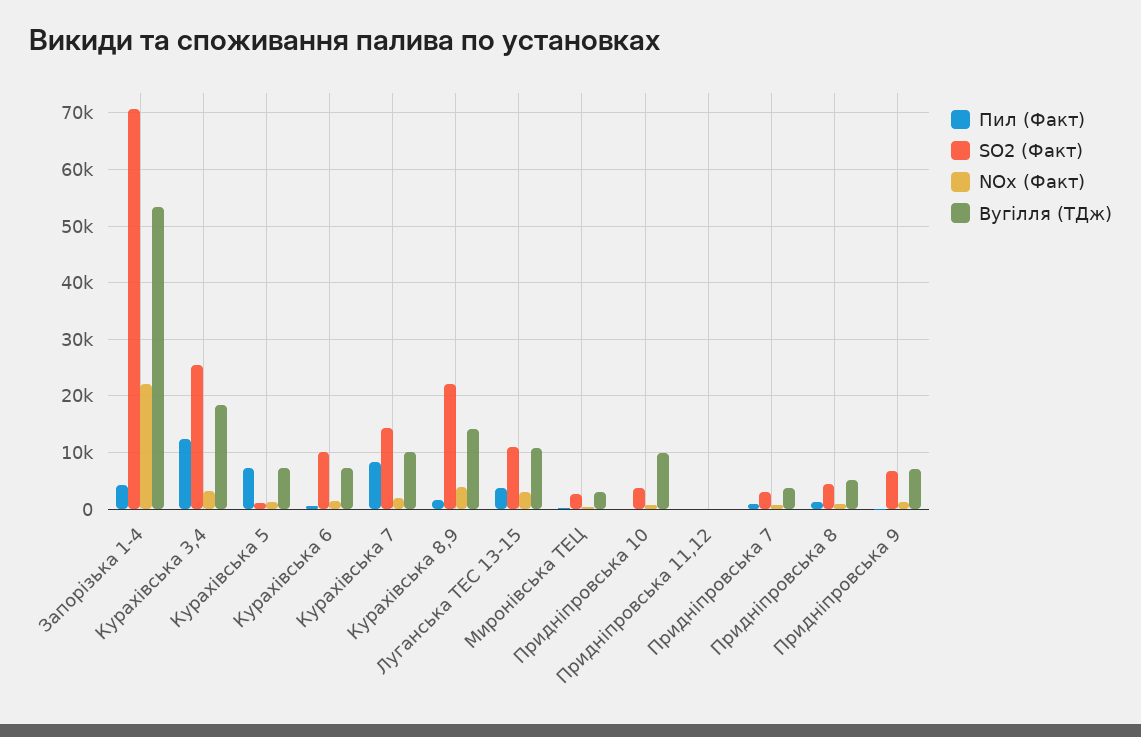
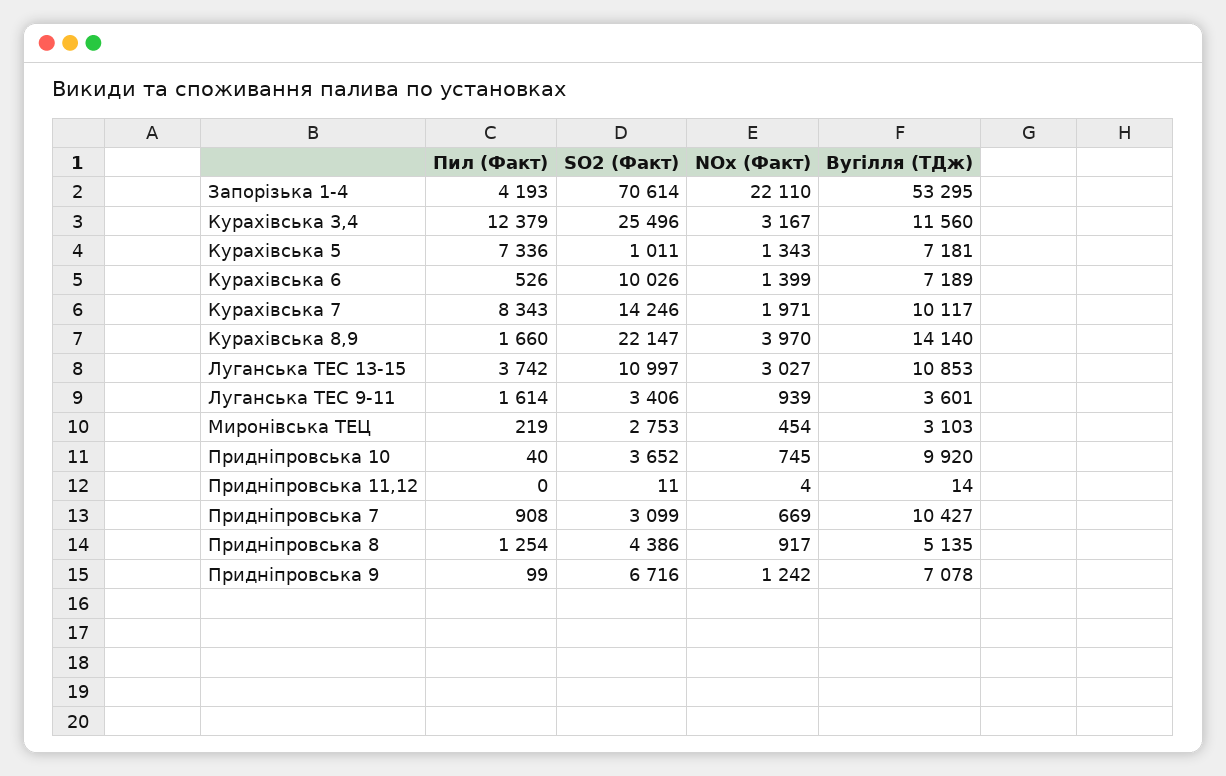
  {
    "Пил (Факт)": {
      "Запорізька 1-4": 4193,
      "Курахівська 3,4": 12379,
      "Курахівська 5": 7336,
      "Курахівська 6": 526,
      "Курахівська 7": 8343,
      "Курахівська 8,9": 1660,
      "Луганська ТЕС 13-15": 3742,
      "Миронівська ТЕЦ": 219,
      "Придніпровська 10": 40,
      "Придніпровська 11,12": 0,
      "Придніпровська 7": 908,
      "Придніпровська 8": 1254,
-     "Придніпровська 9": 99
+     "Придніпровська 9": 99,
+     "Луганська ТЕС 9-11": 1614
    },
    "SO2 (Факт)": {
      "Запорізька 1-4": 70614,
      "Курахівська 3,4": 25496,
      "Курахівська 5": 1011,
      "Курахівська 6": 10026,
      "Курахівська 7": 14246,
      "Курахівська 8,9": 22147,
      "Луганська ТЕС 13-15": 10997,
      "Миронівська ТЕЦ": 2753,
      "Придніпровська 10": 3652,
      "Придніпровська 11,12": 11,
      "Придніпровська 7": 3099,
      "Придніпровська 8": 4386,
-     "Придніпровська 9": 6716
+     "Придніпровська 9": 6716,
+     "Луганська ТЕС 9-11": 3406
    },
    "NOx (Факт)": {
      "Запорізька 1-4": 22110,
      "Курахівська 3,4": 3167,
      "Курахівська 5": 1343,
      "Курахівська 6": 1399,
      "Курахівська 7": 1971,
      "Курахівська 8,9": 3970,
      "Луганська ТЕС 13-15": 3027,
      "Миронівська ТЕЦ": 454,
      "Придніпровська 10": 745,
      "Придніпровська 11,12": 4,
      "Придніпровська 7": 669,
      "Придніпровська 8": 917,
-     "Придніпровська 9": 1242
+     "Придніпровська 9": 1242,
+     "Луганська ТЕС 9-11": 939
    },
    "Вугілля (ТДж)": {
      "Запорізька 1-4": 53295,
-     "Курахівська 3,4": 18000,
+     "Курахівська 3,4": 11560,
      "Курахівська 5": 7181,
      "Курахівська 6": 7189,
      "Курахівська 7": 10117,
      "Курахівська 8,9": 14140,
      "Луганська ТЕС 13-15": 10853,
      "Миронівська ТЕЦ": 3103,
      "Придніпровська 10": 9920,
      "Придніпровська 11,12": 14,
-     "Придніпровська 7": 4000,
+     "Придніпровська 7": 10427,
      "Придніпровська 8": 5135,
-     "Придніпровська 9": 7078
+     "Придніпровська 9": 7078,
+     "Луганська ТЕС 9-11": 3601
    }
  }

